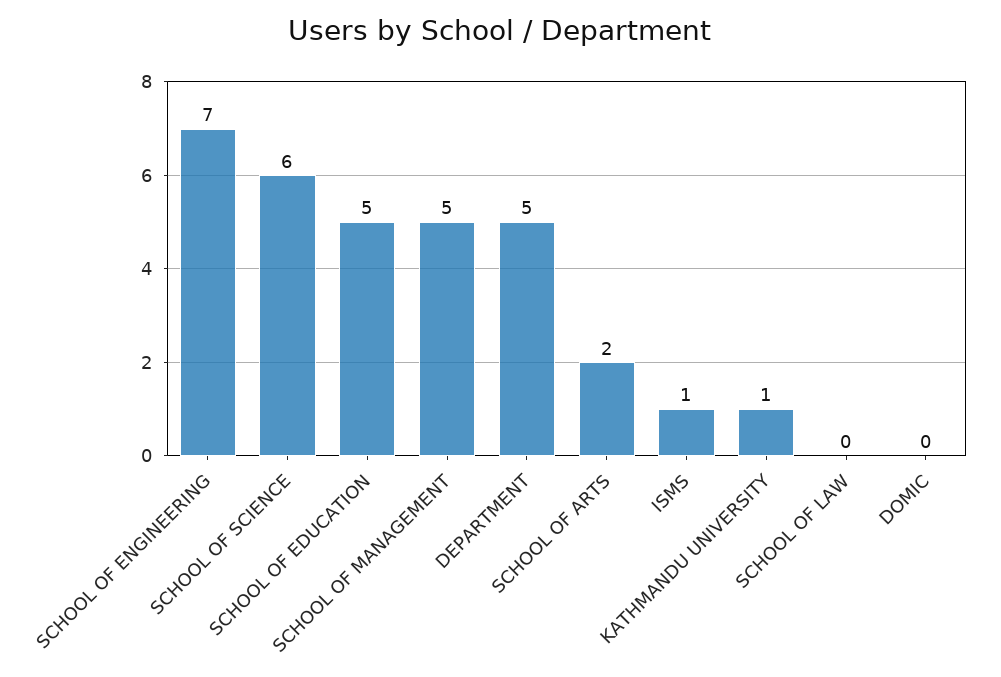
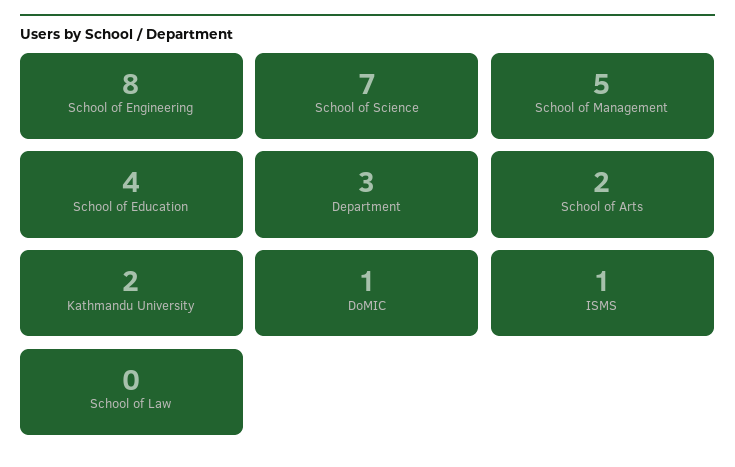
  {
-   "SCHOOL OF ENGINEERING": 7,
+   "SCHOOL OF ENGINEERING": 8,
-   "SCHOOL OF SCIENCE": 6,
+   "SCHOOL OF SCIENCE": 7,
-   "SCHOOL OF EDUCATION": 5,
+   "SCHOOL OF EDUCATION": 4,
    "SCHOOL OF MANAGEMENT": 5,
-   "DEPARTMENT": 5,
+   "DEPARTMENT": 3,
    "SCHOOL OF ARTS": 2,
    "ISMS": 1,
-   "KATHMANDU UNIVERSITY": 1,
+   "KATHMANDU UNIVERSITY": 2,
    "SCHOOL OF LAW": 0,
-   "DOMIC": 0
+   "DOMIC": 1
  }

